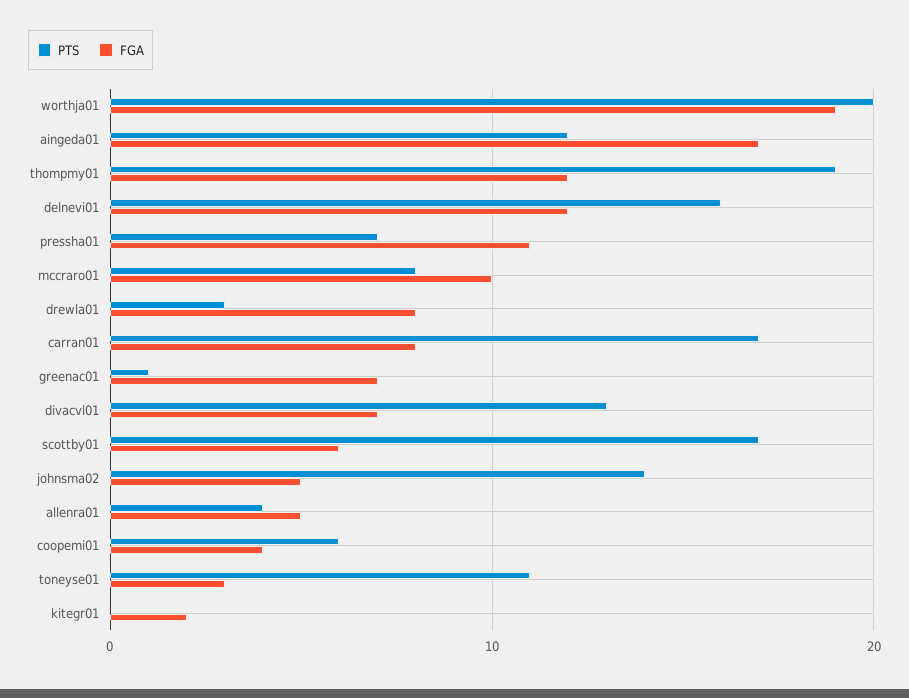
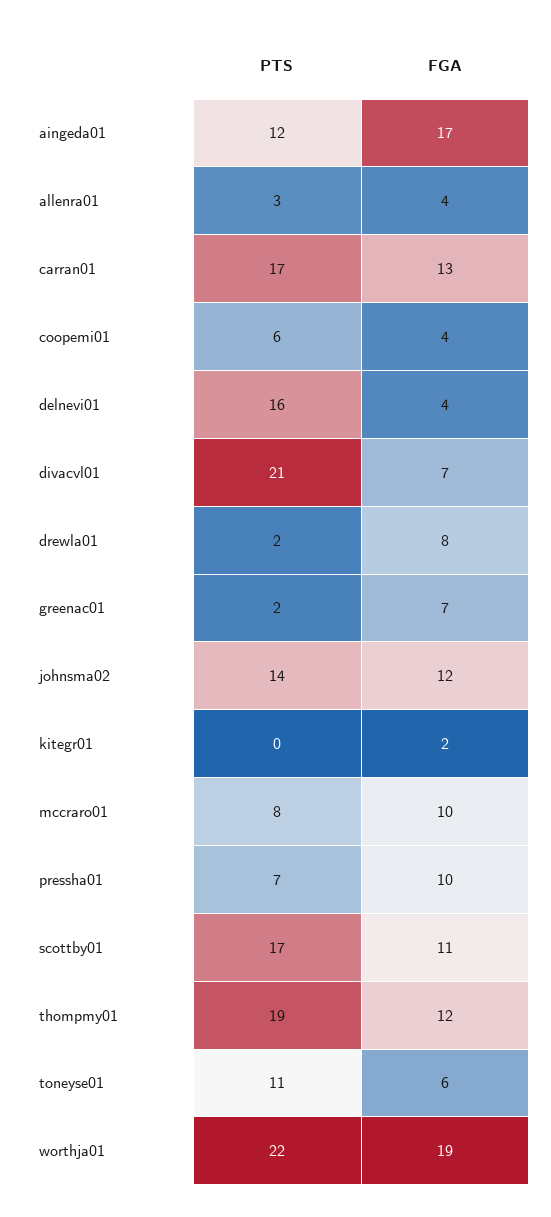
  {
    "PTS": {
-     "worthja01": 20,
+     "worthja01": 22,
      "aingeda01": 12,
      "thompmy01": 19,
      "delnevi01": 16,
      "pressha01": 7,
      "mccraro01": 8,
-     "drewla01": 3,
+     "drewla01": 2,
      "carran01": 17,
-     "greenac01": 1,
+     "greenac01": 2,
-     "divacvl01": 13,
+     "divacvl01": 21,
      "scottby01": 17,
      "johnsma02": 14,
-     "allenra01": 4,
+     "allenra01": 3,
      "coopemi01": 6,
      "toneyse01": 11,
      "kitegr01": 0
    },
    "FGA": {
      "worthja01": 19,
      "aingeda01": 17,
      "thompmy01": 12,
-     "delnevi01": 12,
+     "delnevi01": 4,
-     "pressha01": 11,
+     "pressha01": 10,
      "mccraro01": 10,
      "drewla01": 8,
-     "carran01": 8,
+     "carran01": 13,
      "greenac01": 7,
      "divacvl01": 7,
-     "scottby01": 6,
+     "scottby01": 11,
-     "johnsma02": 5,
+     "johnsma02": 12,
-     "allenra01": 5,
+     "allenra01": 4,
      "coopemi01": 4,
-     "toneyse01": 3,
+     "toneyse01": 6,
      "kitegr01": 2
    }
  }

